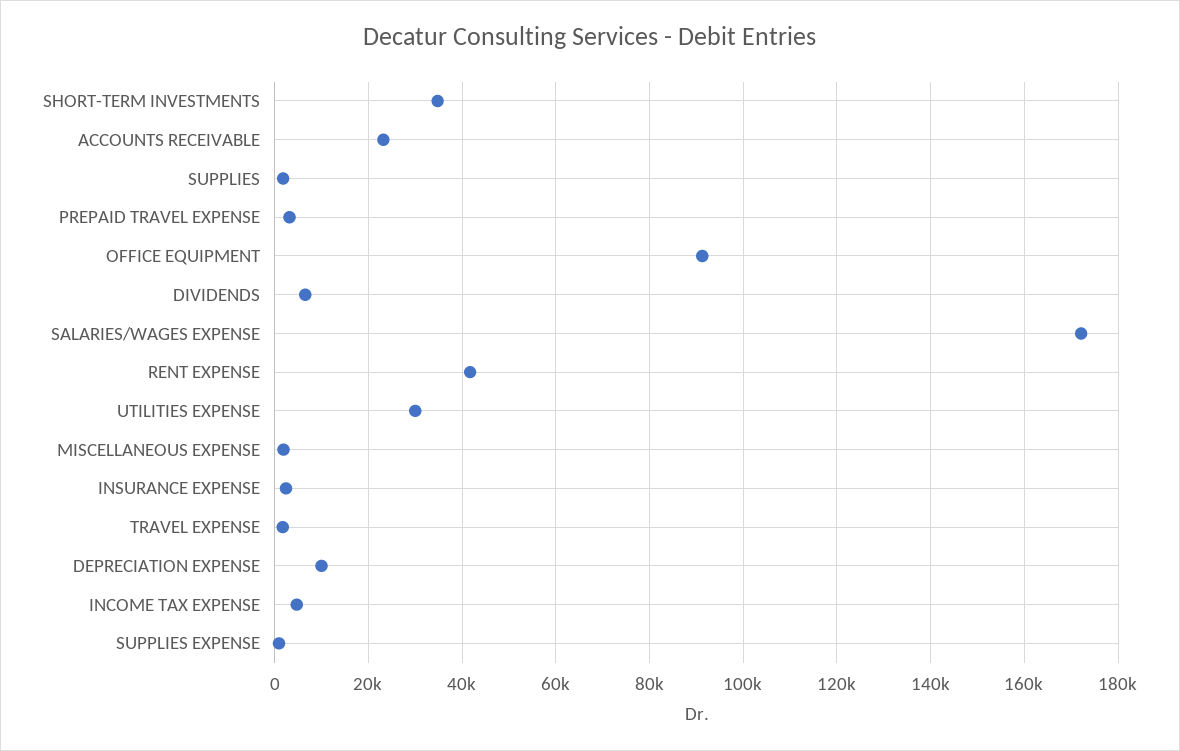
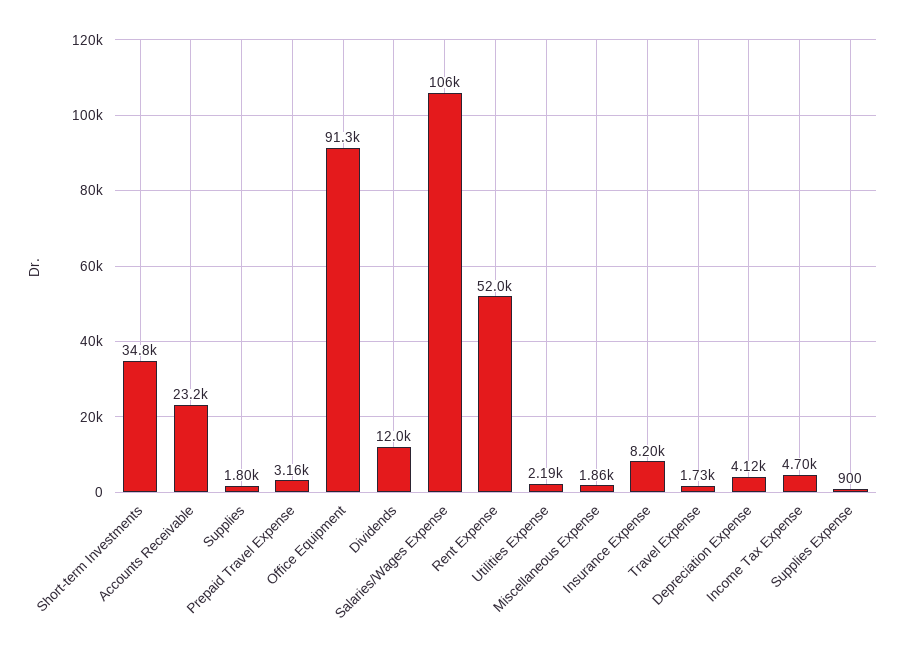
  {
    "SHORT-TERM INVESTMENTS": 34800,
    "ACCOUNTS RECEIVABLE": 23200,
    "SUPPLIES": 1800,
    "PREPAID TRAVEL EXPENSE": 3160,
    "OFFICE EQUIPMENT": 91300,
-   "DIVIDENDS": 6000,
+   "DIVIDENDS": 12000,
-   "SALARIES/WAGES EXPENSE": 172000,
+   "SALARIES/WAGES EXPENSE": 106000,
-   "RENT EXPENSE": 42000,
+   "RENT EXPENSE": 52000,
-   "UTILITIES EXPENSE": 30000,
+   "UTILITIES EXPENSE": 2190,
    "MISCELLANEOUS EXPENSE": 1860,
-   "INSURANCE EXPENSE": 2000,
+   "INSURANCE EXPENSE": 8200,
    "TRAVEL EXPENSE": 1730,
-   "DEPRECIATION EXPENSE": 10000,
+   "DEPRECIATION EXPENSE": 4120,
    "INCOME TAX EXPENSE": 4700,
    "SUPPLIES EXPENSE": 900
  }

